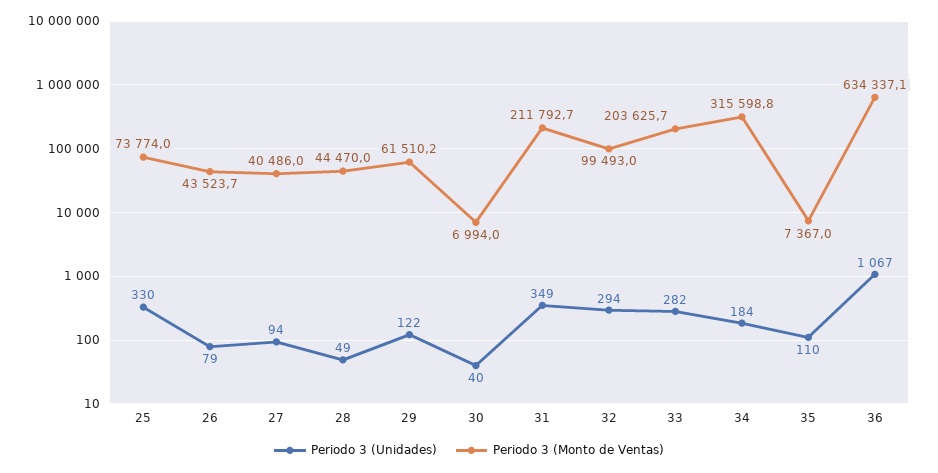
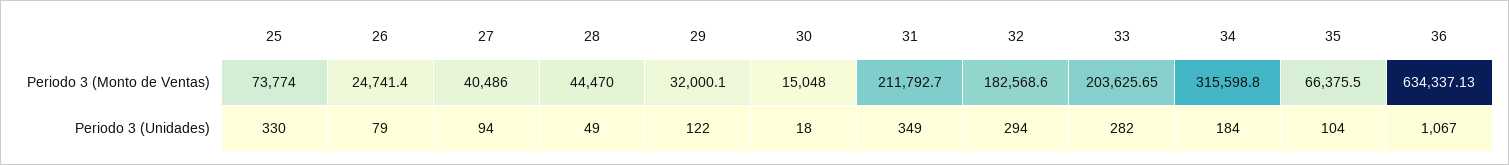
  {
    "Periodo 3 (Unidades)": {
      "25": 330,
      "26": 79,
      "27": 94,
      "28": 49,
      "29": 122,
-     "30": 40,
+     "30": 18,
      "31": 349,
      "32": 294,
      "33": 282,
      "34": 184,
-     "35": 110,
+     "35": 104,
      "36": 1067
    },
    "Periodo 3 (Monto de Ventas)": {
      "25": 73774,
-     "26": 43523.7,
+     "26": 24741.4,
      "27": 40486,
      "28": 44470,
-     "29": 61510.2,
+     "29": 32000.1,
-     "30": 6994,
+     "30": 15048,
      "31": 211792.7,
-     "32": 99493,
+     "32": 182568.6,
      "33": 203625.65,
      "34": 315598.8,
-     "35": 7367,
+     "35": 66375.5,
      "36": 634337.13
    }
  }

